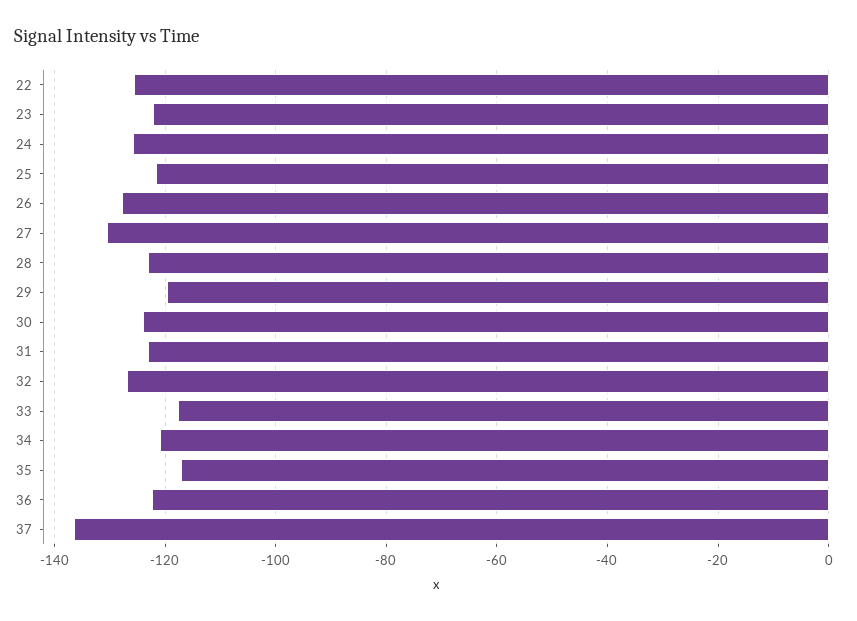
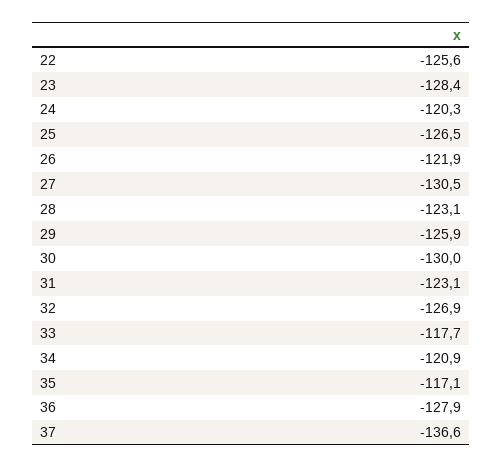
  {
    "22": -125.6,
-   "23": -122,
+   "23": -128.4,
-   "24": -126,
+   "24": -120.3,
-   "25": -122,
+   "25": -126.5,
-   "26": -128,
+   "26": -121.9,
    "27": -130.5,
    "28": -123.1,
-   "29": -120,
+   "29": -125.9,
-   "30": -124,
+   "30": -130,
    "31": -123.1,
    "32": -126.9,
    "33": -117.7,
    "34": -120.9,
    "35": -117.1,
-   "36": -122,
+   "36": -127.9,
    "37": -136.6
  }

